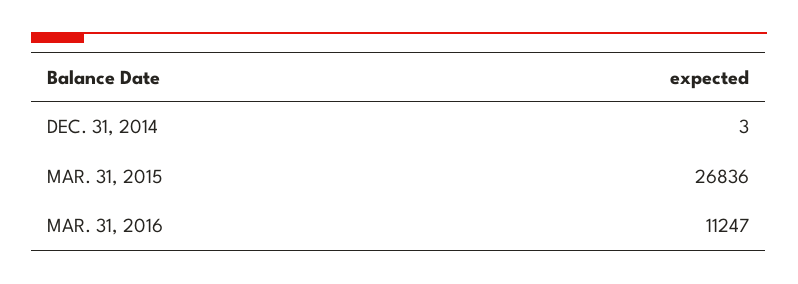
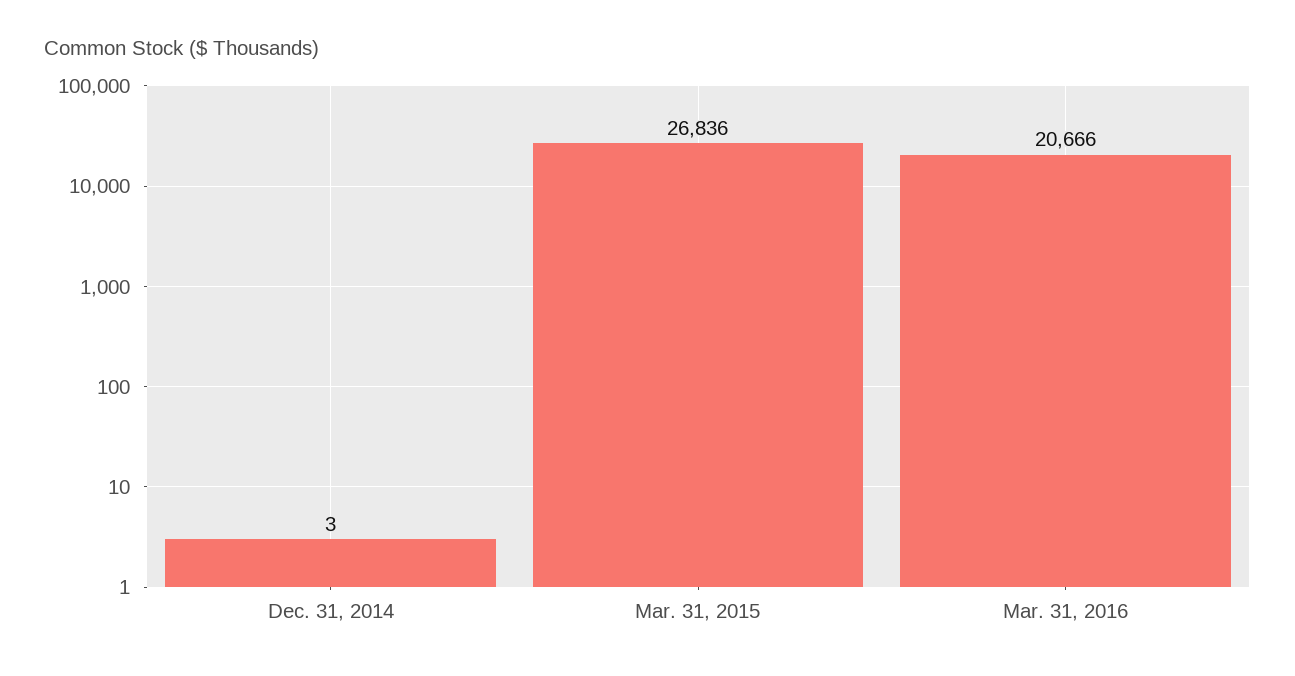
  {
    "DEC. 31, 2014": 3,
    "MAR. 31, 2015": 26836,
-   "MAR. 31, 2016": 11247
+   "MAR. 31, 2016": 20666
  }

